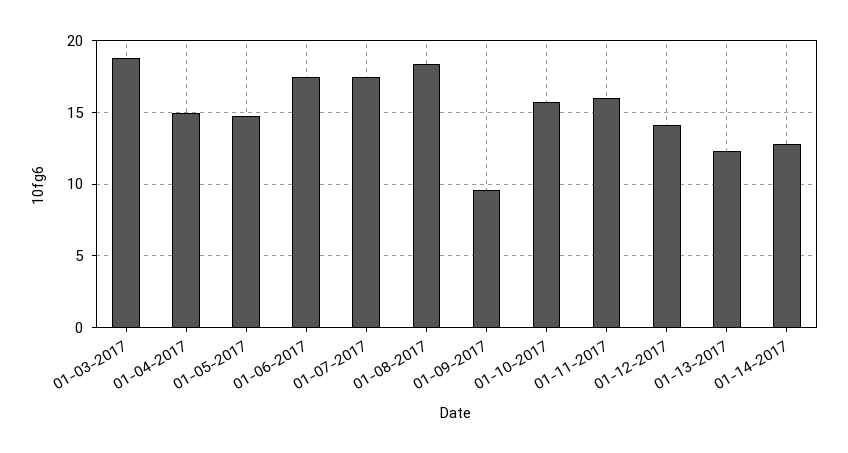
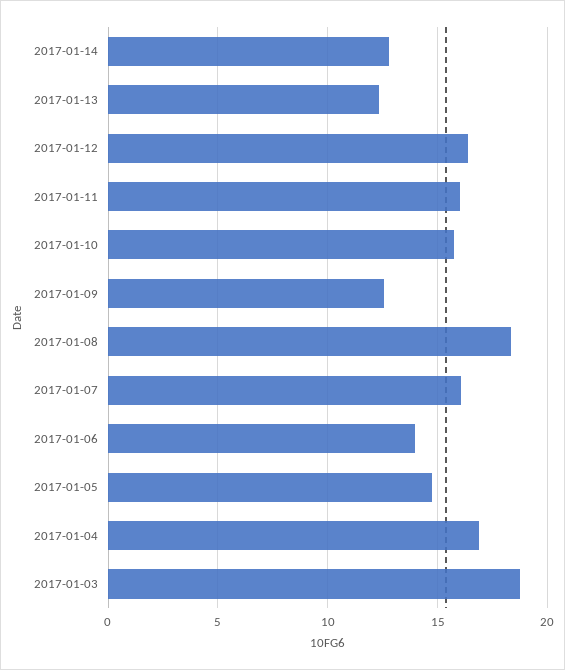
  {
    "01-03-2017": 19,
-   "01-04-2017": 15,
+   "01-04-2017": 17,
    "01-05-2017": 15,
-   "01-06-2017": 17.5,
+   "01-06-2017": 14,
-   "01-07-2017": 17.5,
+   "01-07-2017": 16,
    "01-08-2017": 18.5,
-   "01-09-2017": 9.5,
+   "01-09-2017": 12.5,
    "01-10-2017": 15.5,
    "01-11-2017": 16,
-   "01-12-2017": 14,
+   "01-12-2017": 16.5,
    "01-13-2017": 12.5,
    "01-14-2017": 13
  }

